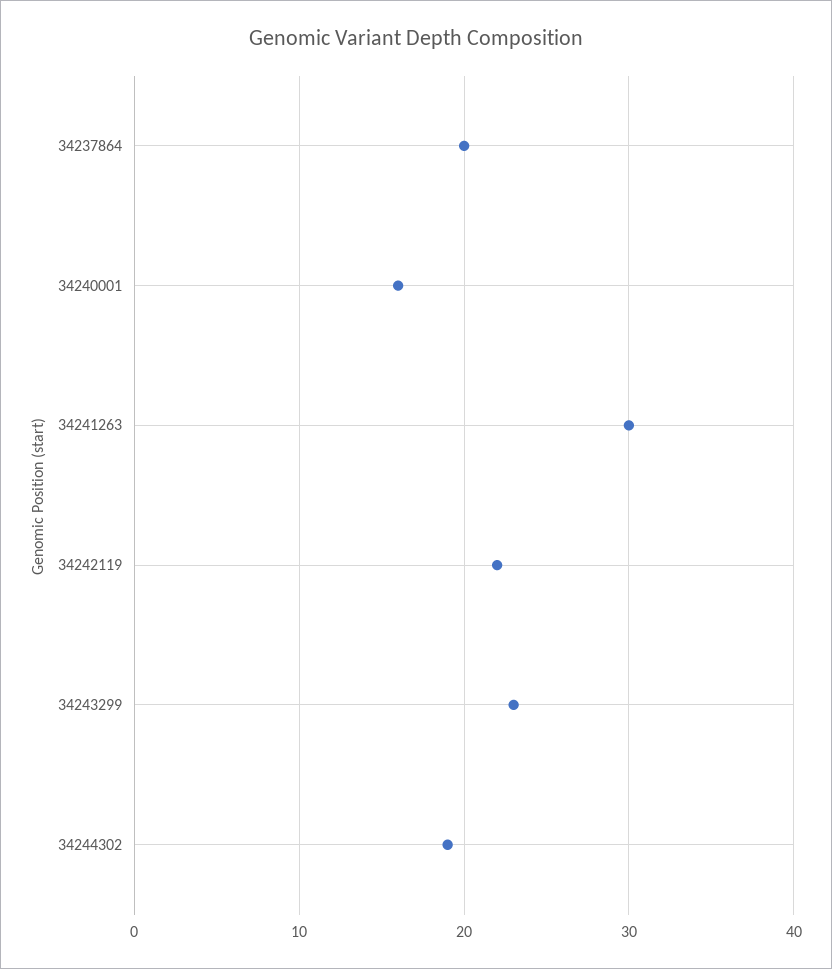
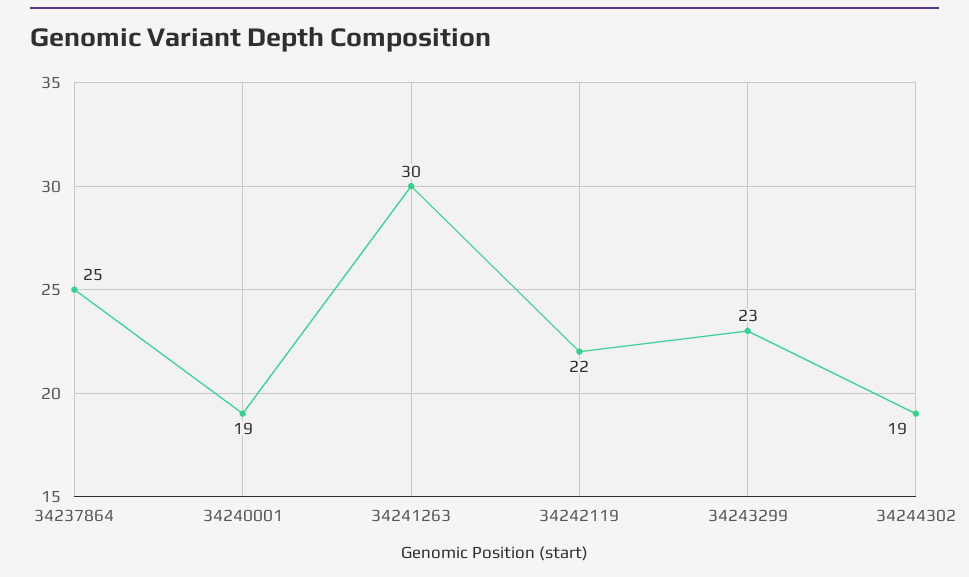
  {
-   "34237864": 20,
+   "34237864": 25,
-   "34240001": 16,
+   "34240001": 19,
    "34241263": 30,
    "34242119": 22,
    "34243299": 23,
    "34244302": 19
  }

